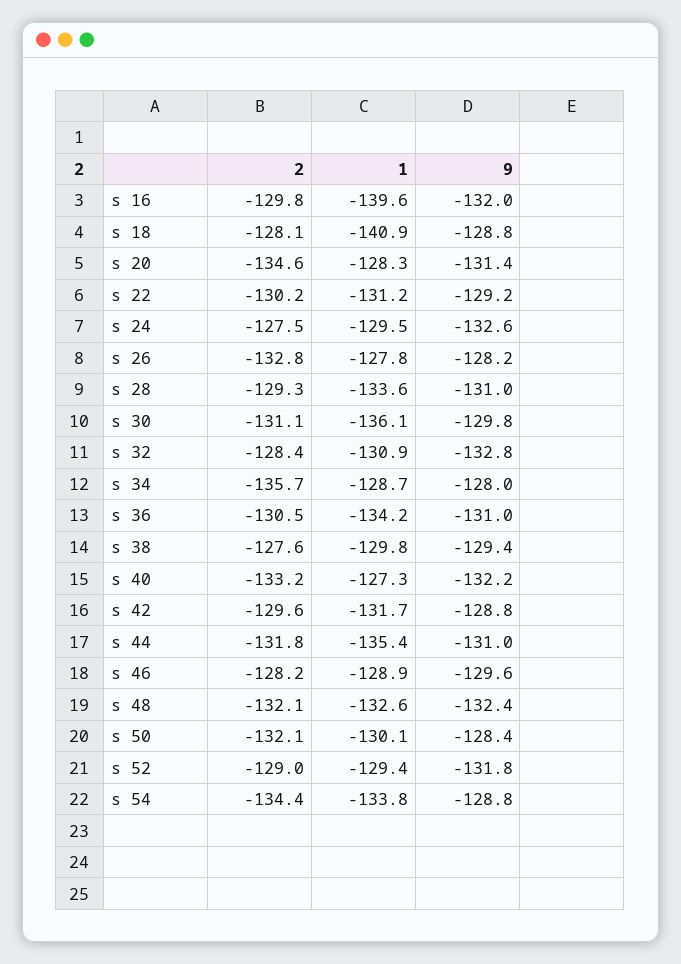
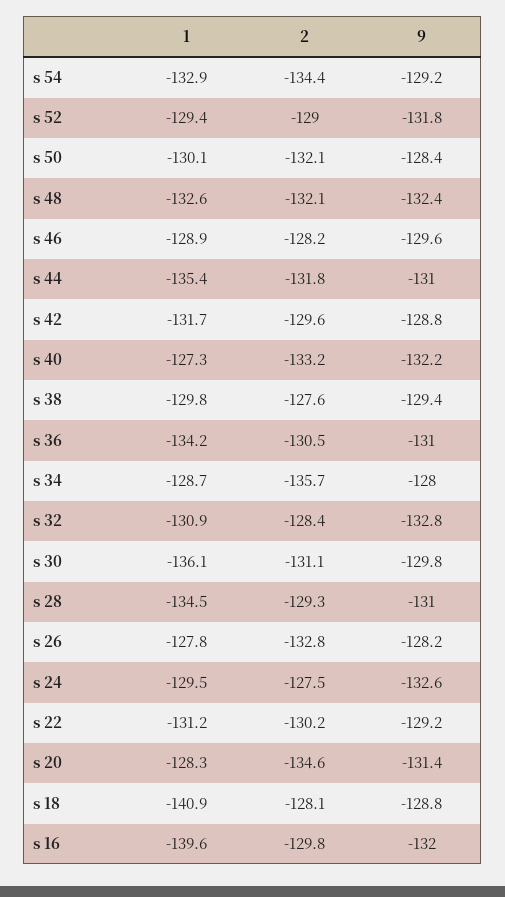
  {
    "2": {
      "s 16": -129.8,
      "s 18": -128.1,
      "s 20": -134.6,
      "s 22": -130.2,
      "s 24": -127.5,
      "s 26": -132.8,
      "s 28": -129.3,
      "s 30": -131.1,
      "s 32": -128.4,
      "s 34": -135.7,
      "s 36": -130.5,
      "s 38": -127.6,
      "s 40": -133.2,
      "s 42": -129.6,
      "s 44": -131.8,
      "s 46": -128.2,
      "s 48": -132.1,
      "s 50": -132.1,
      "s 52": -129,
      "s 54": -134.4
    },
    "1": {
      "s 16": -139.6,
      "s 18": -140.9,
      "s 20": -128.3,
      "s 22": -131.2,
      "s 24": -129.5,
      "s 26": -127.8,
-     "s 28": -133.6,
+     "s 28": -134.5,
      "s 30": -136.1,
      "s 32": -130.9,
      "s 34": -128.7,
      "s 36": -134.2,
      "s 38": -129.8,
      "s 40": -127.3,
      "s 42": -131.7,
      "s 44": -135.4,
      "s 46": -128.9,
      "s 48": -132.6,
      "s 50": -130.1,
      "s 52": -129.4,
-     "s 54": -133.8
+     "s 54": -132.9
    },
    "9": {
      "s 16": -132,
      "s 18": -128.8,
      "s 20": -131.4,
      "s 22": -129.2,
      "s 24": -132.6,
      "s 26": -128.2,
      "s 28": -131,
      "s 30": -129.8,
      "s 32": -132.8,
      "s 34": -128,
      "s 36": -131,
      "s 38": -129.4,
      "s 40": -132.2,
      "s 42": -128.8,
      "s 44": -131,
      "s 46": -129.6,
      "s 48": -132.4,
      "s 50": -128.4,
      "s 52": -131.8,
-     "s 54": -128.8
+     "s 54": -129.2
    }
  }

